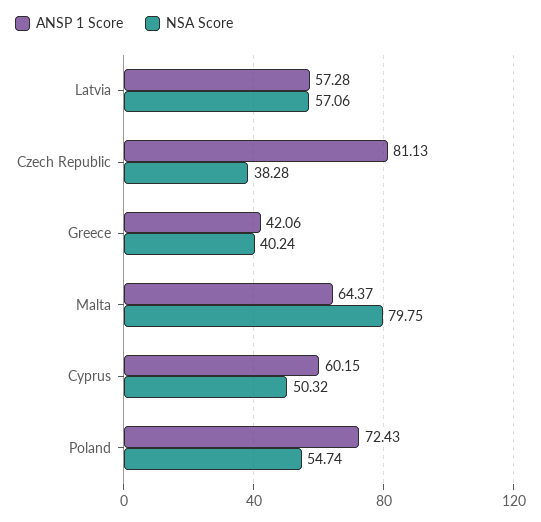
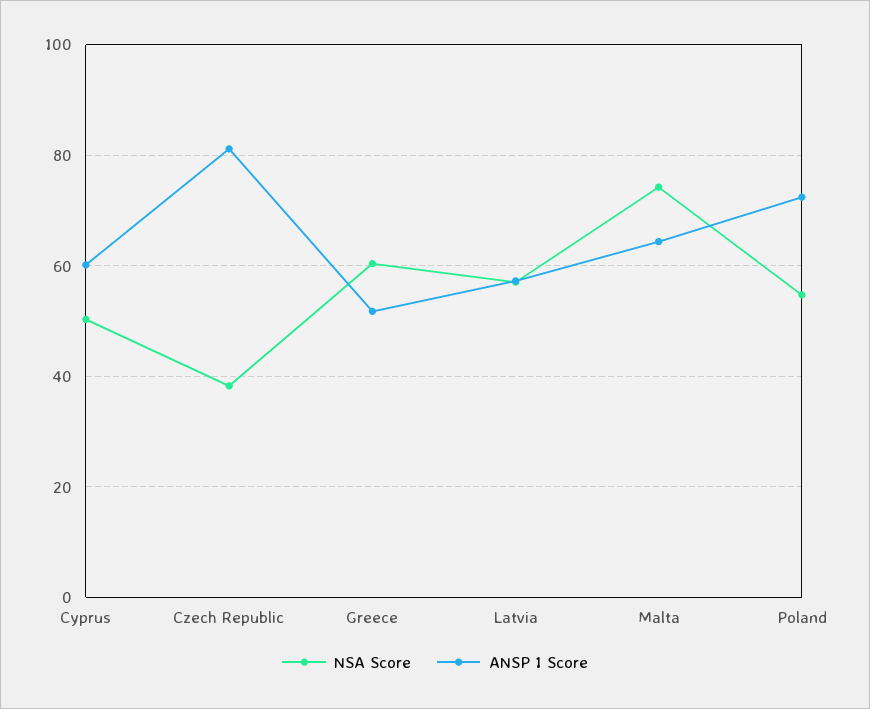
  {
    "ANSP 1 Score": {
      "Latvia": 57.28,
      "Czech Republic": 81.13,
-     "Greece": 42.06,
+     "Greece": 52,
      "Malta": 64.37,
      "Cyprus": 60.15,
      "Poland": 72.43
    },
    "NSA Score": {
      "Latvia": 57.06,
      "Czech Republic": 38.28,
-     "Greece": 40.24,
+     "Greece": 60,
-     "Malta": 79.75,
+     "Malta": 74,
      "Cyprus": 50.32,
      "Poland": 54.74
    }
  }

